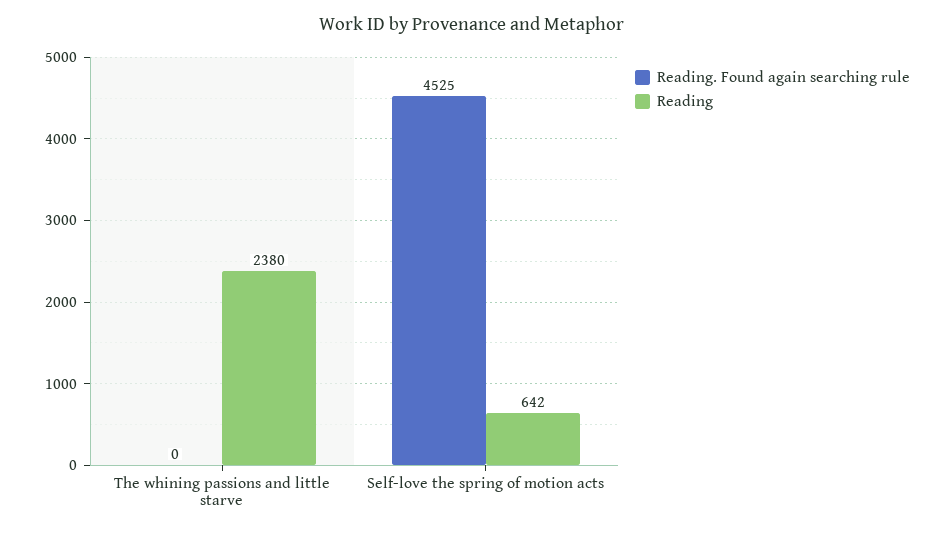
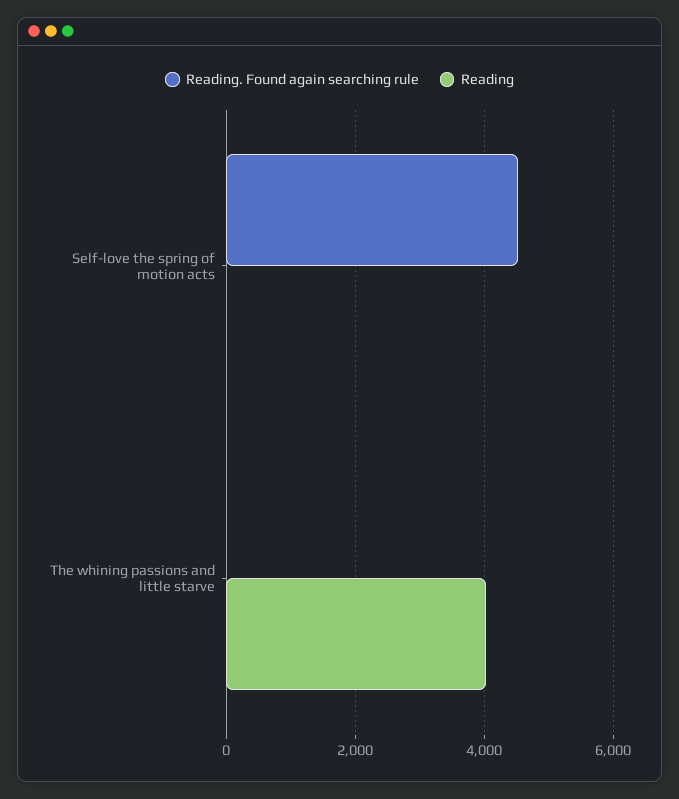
  {
    "Reading. Found again searching rule": {
      "The whining passions and little starve": 0,
      "Self-love the spring of motion acts": 4525
    },
    "Reading": {
-     "The whining passions and little starve": 2380,
+     "The whining passions and little starve": 4000,
-     "Self-love the spring of motion acts": 642
+     "Self-love the spring of motion acts": 0
    }
  }

